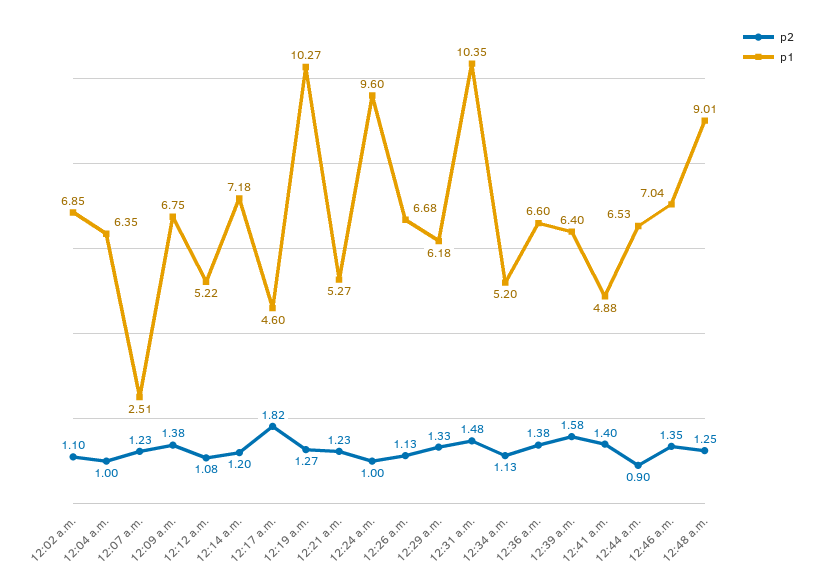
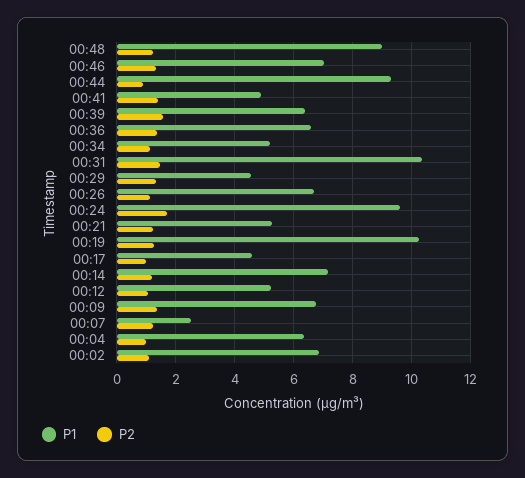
  {
    "p2": {
      "12:02 a.m.": 1.1,
      "12:04 a.m.": 1,
      "12:07 a.m.": 1.23,
      "12:09 a.m.": 1.38,
      "12:12 a.m.": 1.08,
      "12:14 a.m.": 1.2,
-     "12:17 a.m.": 1.82,
+     "12:17 a.m.": 1,
      "12:19 a.m.": 1.27,
      "12:21 a.m.": 1.23,
-     "12:24 a.m.": 1,
+     "12:24 a.m.": 1.75,
      "12:26 a.m.": 1.13,
      "12:29 a.m.": 1.33,
      "12:31 a.m.": 1.48,
      "12:34 a.m.": 1.13,
      "12:36 a.m.": 1.38,
      "12:39 a.m.": 1.58,
      "12:41 a.m.": 1.4,
      "12:44 a.m.": 0.9,
      "12:46 a.m.": 1.35,
      "12:48 a.m.": 1.25
    },
    "p1": {
      "12:02 a.m.": 6.85,
      "12:04 a.m.": 6.35,
      "12:07 a.m.": 2.51,
      "12:09 a.m.": 6.75,
      "12:12 a.m.": 5.22,
      "12:14 a.m.": 7.18,
      "12:17 a.m.": 4.6,
      "12:19 a.m.": 10.27,
      "12:21 a.m.": 5.27,
      "12:24 a.m.": 9.6,
      "12:26 a.m.": 6.68,
-     "12:29 a.m.": 6.18,
+     "12:29 a.m.": 4.5,
      "12:31 a.m.": 10.35,
      "12:34 a.m.": 5.2,
      "12:36 a.m.": 6.6,
      "12:39 a.m.": 6.4,
      "12:41 a.m.": 4.88,
-     "12:44 a.m.": 6.53,
+     "12:44 a.m.": 9.25,
      "12:46 a.m.": 7.04,
      "12:48 a.m.": 9.01
    }
  }

